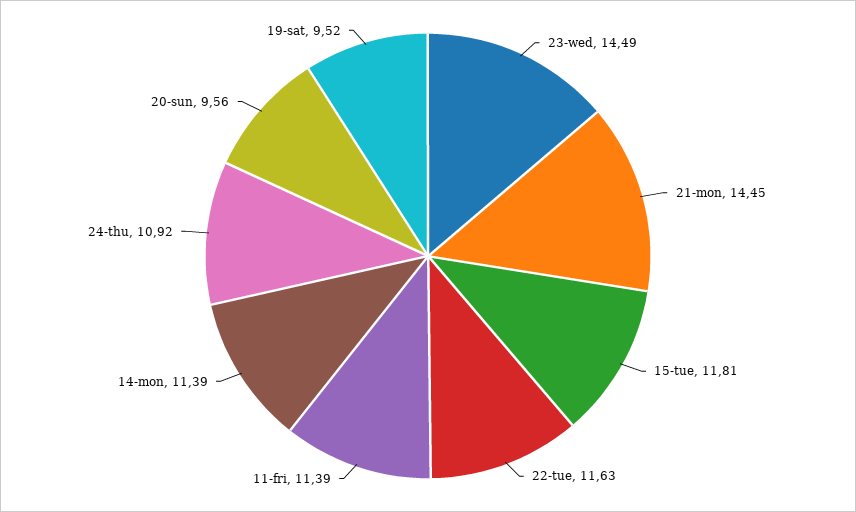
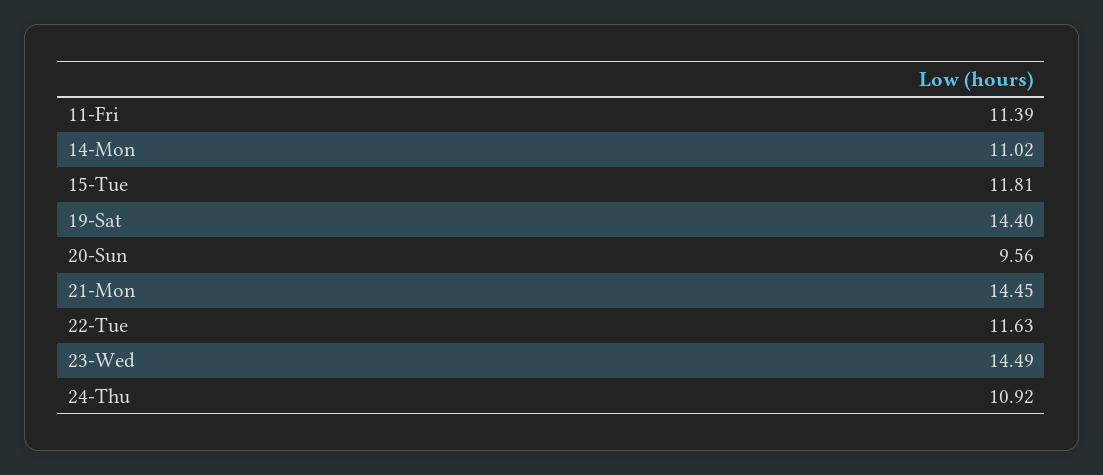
  {
    "23-wed": 14.49,
    "21-mon": 14.45,
    "15-tue": 11.81,
    "22-tue": 11.63,
    "11-fri": 11.39,
-   "14-mon": 11.39,
+   "14-mon": 11.02,
    "24-thu": 10.92,
    "20-sun": 9.56,
-   "19-sat": 9.52
+   "19-sat": 14.4
  }

